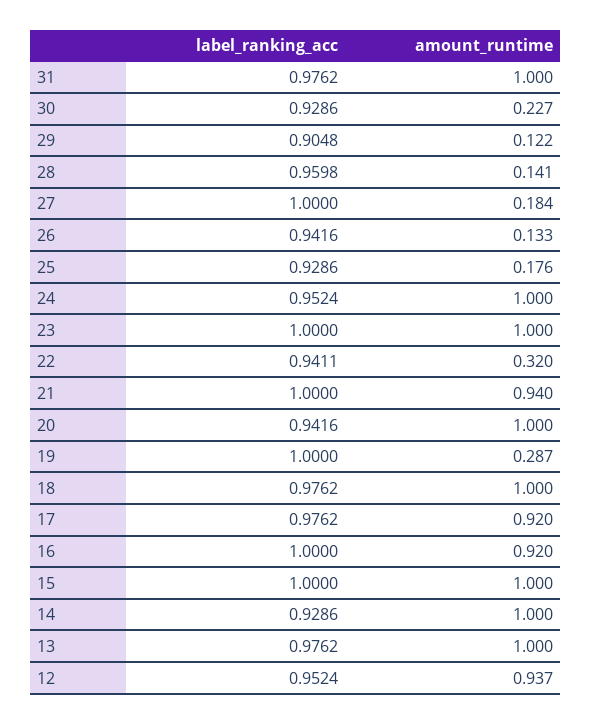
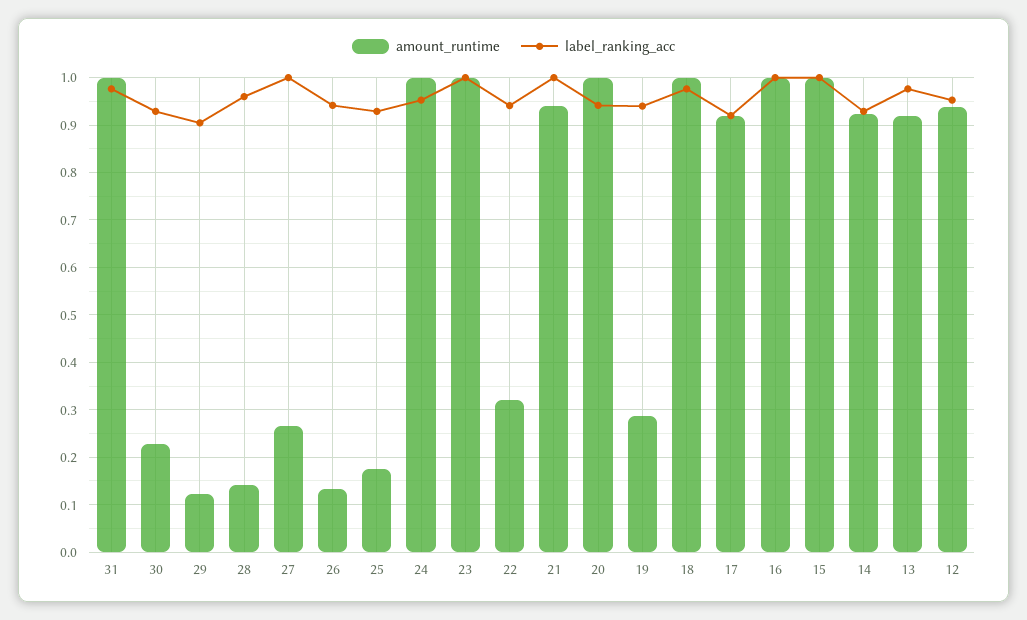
  {
    "label_ranking_acc": {
      "31": 0.9762,
      "30": 0.9286,
      "29": 0.9048,
      "28": 0.9598,
      "27": 1,
      "26": 0.9416,
      "25": 0.9286,
      "24": 0.9524,
      "23": 1,
      "22": 0.9411,
      "21": 1,
      "20": 0.9416,
-     "19": 1,
+     "19": 0.94,
      "18": 0.9762,
-     "17": 0.9762,
+     "17": 0.92,
      "16": 1,
      "15": 1,
      "14": 0.9286,
      "13": 0.9762,
      "12": 0.9524
    },
    "amount_runtime": {
      "31": 1,
      "30": 0.227,
      "29": 0.122,
      "28": 0.141,
-     "27": 0.184,
+     "27": 0.26,
      "26": 0.133,
      "25": 0.176,
      "24": 1,
      "23": 1,
      "22": 0.32,
      "21": 0.94,
      "20": 1,
      "19": 0.287,
      "18": 1,
      "17": 0.92,
-     "16": 0.92,
+     "16": 1,
      "15": 1,
-     "14": 1,
+     "14": 0.92,
-     "13": 1,
+     "13": 0.92,
      "12": 0.937
    }
  }

